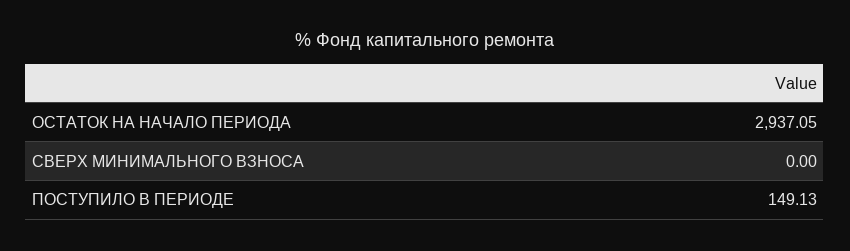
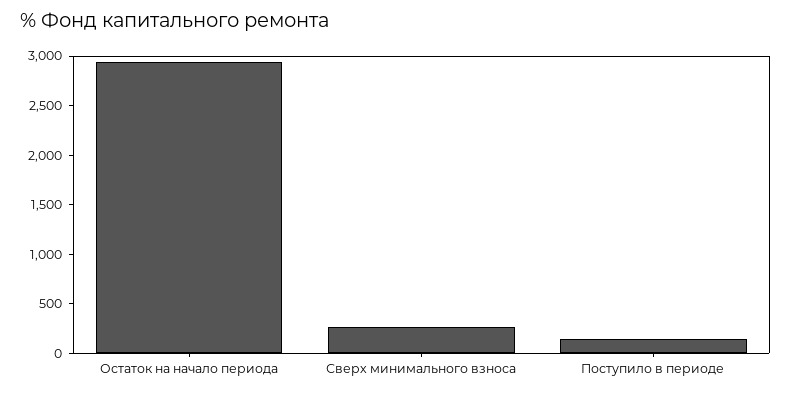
  {
    "ОСТАТОК НА НАЧАЛО ПЕРИОДА": 2937.05,
-   "СВЕРХ МИНИМАЛЬНОГО ВЗНОСА": 0,
+   "СВЕРХ МИНИМАЛЬНОГО ВЗНОСА": 300,
    "ПОСТУПИЛО В ПЕРИОДЕ": 149.13
  }

